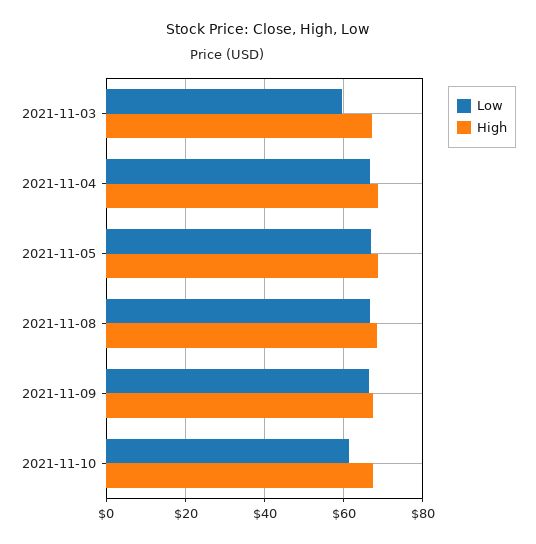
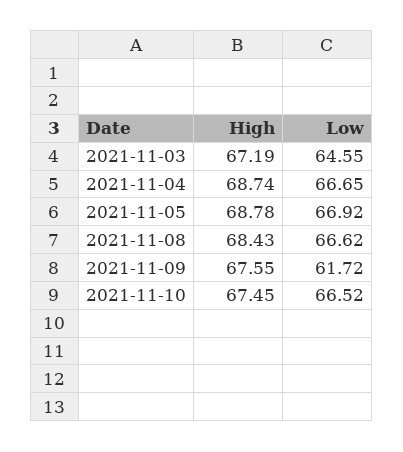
  {
    "Low": {
-     "2021-11-03": 60,
+     "2021-11-03": 64.55,
      "2021-11-04": 66.65,
      "2021-11-05": 66.92,
      "2021-11-08": 66.62,
-     "2021-11-09": 66,
+     "2021-11-09": 61.72,
-     "2021-11-10": 62
+     "2021-11-10": 66.52
    },
    "High": {
      "2021-11-03": 67.19,
      "2021-11-04": 68.74,
      "2021-11-05": 68.78,
      "2021-11-08": 68.43,
      "2021-11-09": 67.55,
      "2021-11-10": 67.45
    }
  }

